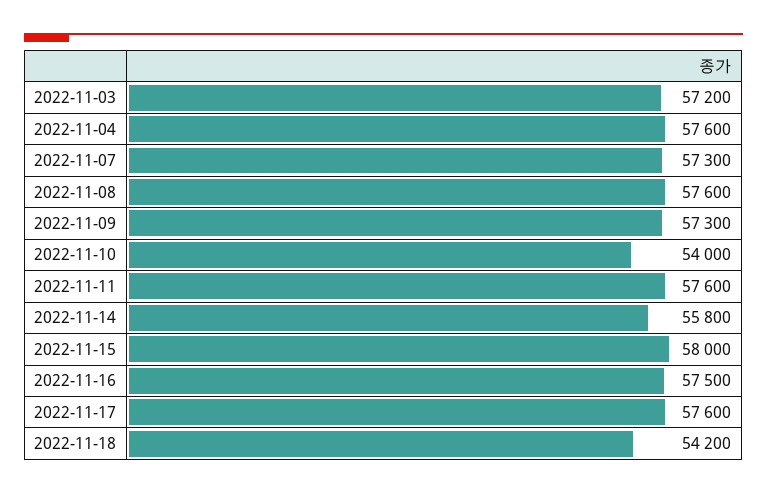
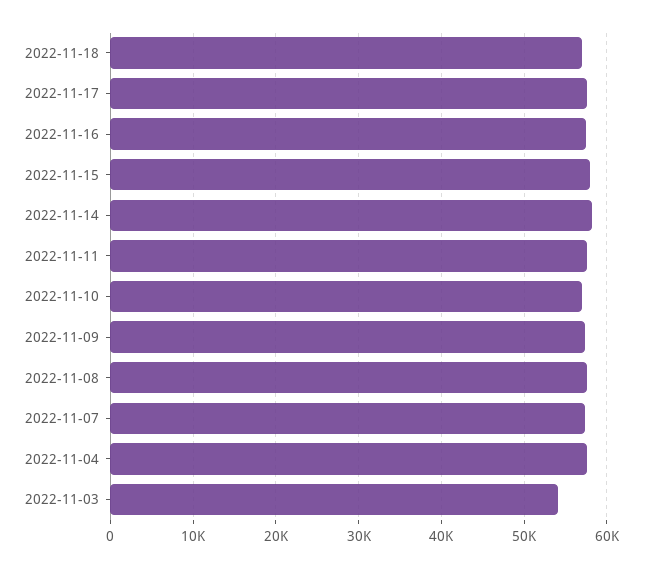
  {
-   "2022-11-03": 57200,
+   "2022-11-03": 54000,
    "2022-11-04": 57600,
    "2022-11-07": 57300,
    "2022-11-08": 57600,
    "2022-11-09": 57300,
-   "2022-11-10": 54000,
+   "2022-11-10": 57000,
    "2022-11-11": 57600,
-   "2022-11-14": 55800,
+   "2022-11-14": 58000,
    "2022-11-15": 58000,
    "2022-11-16": 57500,
    "2022-11-17": 57600,
-   "2022-11-18": 54200
+   "2022-11-18": 57000
  }

